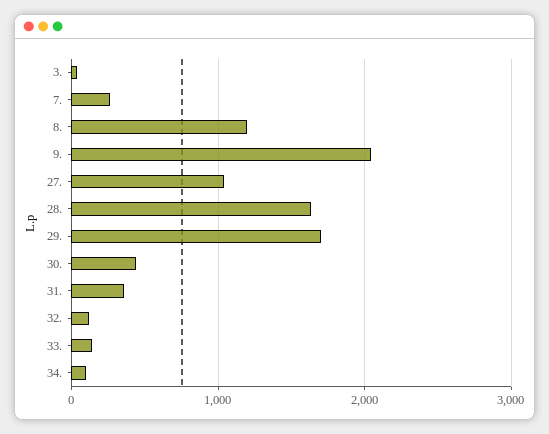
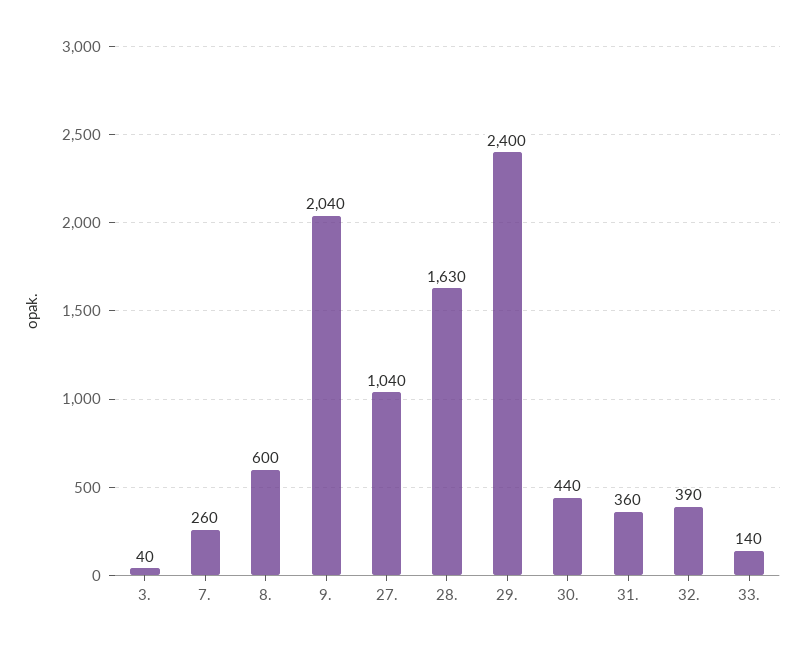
  {
    "3.": 40,
    "7.": 260,
-   "8.": 1200,
+   "8.": 600,
    "9.": 2040,
    "27.": 1040,
    "28.": 1630,
-   "29.": 1700,
+   "29.": 2400,
    "30.": 440,
    "31.": 360,
-   "32.": 100,
+   "32.": 390,
-   "33.": 140,
+   "33.": 140
-   "34.": 100
  }

